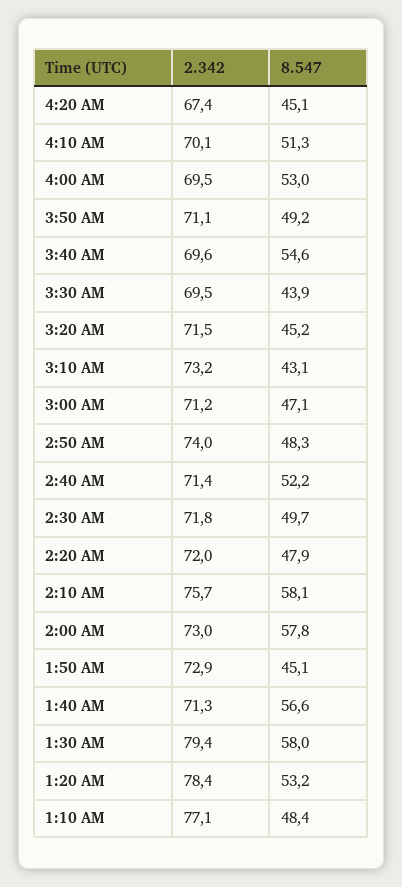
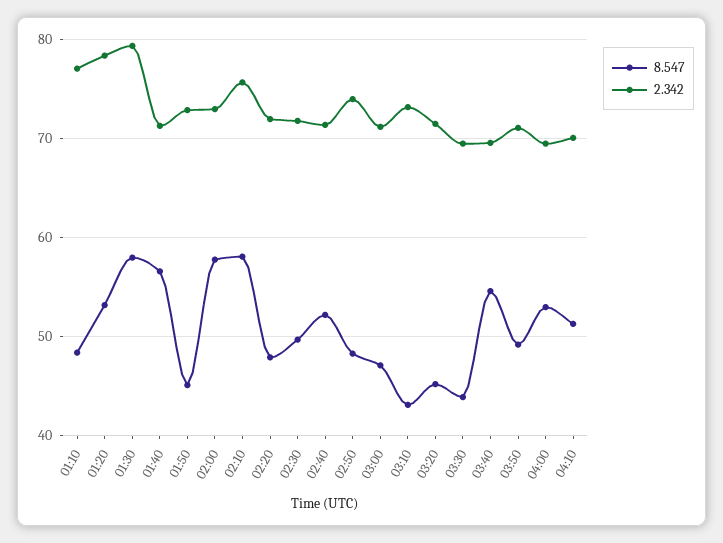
  {
    "2.342": {
-     "4:20 AM": 67.4,
      "4:10 AM": 70.1,
      "4:00 AM": 69.5,
      "3:50 AM": 71.1,
      "3:40 AM": 69.6,
      "3:30 AM": 69.5,
      "3:20 AM": 71.5,
      "3:10 AM": 73.2,
      "3:00 AM": 71.2,
      "2:50 AM": 74,
      "2:40 AM": 71.4,
      "2:30 AM": 71.8,
      "2:20 AM": 72,
      "2:10 AM": 75.7,
      "2:00 AM": 73,
      "1:50 AM": 72.9,
      "1:40 AM": 71.3,
      "1:30 AM": 79.4,
      "1:20 AM": 78.4,
      "1:10 AM": 77.1
    },
    "8.547": {
-     "4:20 AM": 45.1,
      "4:10 AM": 51.3,
      "4:00 AM": 53,
      "3:50 AM": 49.2,
      "3:40 AM": 54.6,
      "3:30 AM": 43.9,
      "3:20 AM": 45.2,
      "3:10 AM": 43.1,
      "3:00 AM": 47.1,
      "2:50 AM": 48.3,
      "2:40 AM": 52.2,
      "2:30 AM": 49.7,
      "2:20 AM": 47.9,
      "2:10 AM": 58.1,
      "2:00 AM": 57.8,
      "1:50 AM": 45.1,
      "1:40 AM": 56.6,
      "1:30 AM": 58,
      "1:20 AM": 53.2,
      "1:10 AM": 48.4
    }
  }

